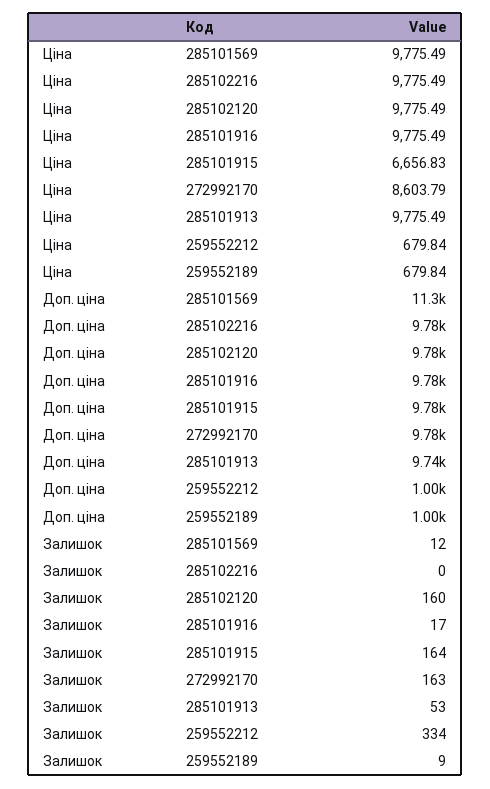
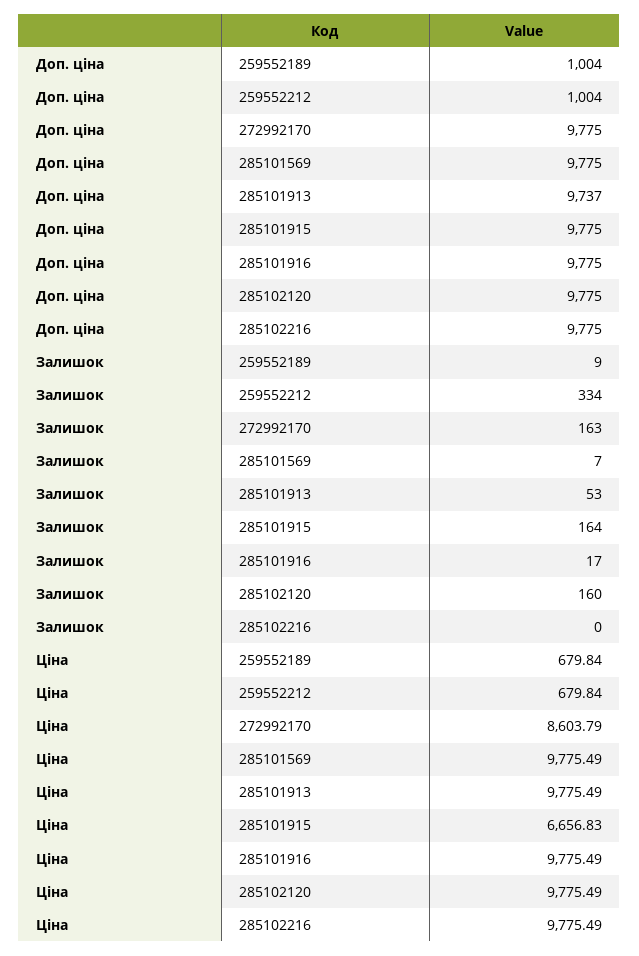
  {
    "Ціна": {
      "285101569": 9775.49,
      "285102216": 9775.49,
      "285102120": 9775.49,
      "285101916": 9775.49,
      "285101915": 6656.83,
      "272992170": 8603.79,
      "285101913": 9775.49,
      "259552212": 679.84,
      "259552189": 679.84
    },
    "Доп. ціна": {
-     "285101569": 11300,
+     "285101569": 9775,
      "285102216": 9775,
      "285102120": 9775,
      "285101916": 9775,
      "285101915": 9775,
      "272992170": 9775,
      "285101913": 9737,
      "259552212": 1004,
      "259552189": 1004
    },
    "Залишок": {
-     "285101569": 12,
+     "285101569": 7,
      "285102216": 0,
      "285102120": 160,
      "285101916": 17,
      "285101915": 164,
      "272992170": 163,
      "285101913": 53,
      "259552212": 334,
      "259552189": 9
    }
  }

